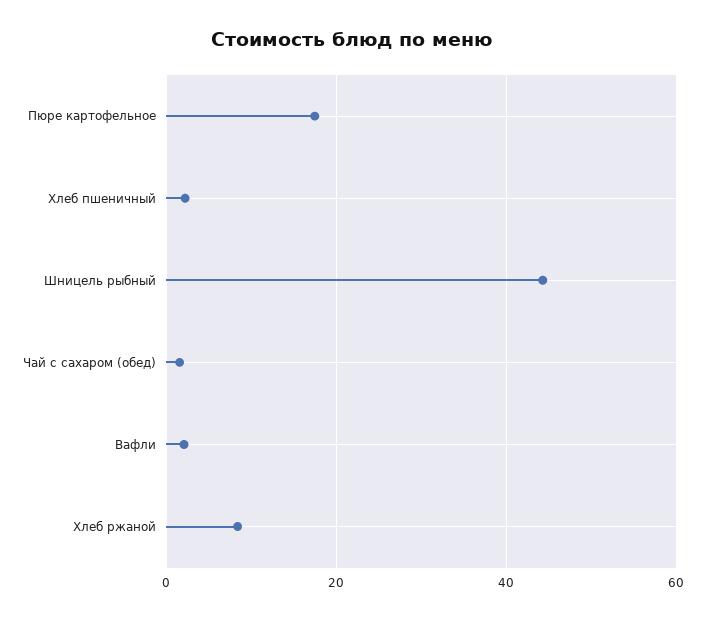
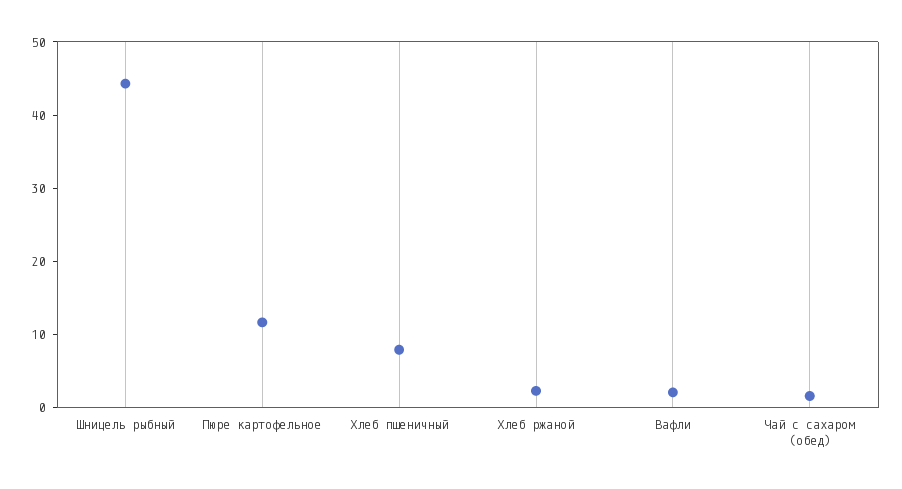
  {
-   "Пюре картофельное": 18,
+   "Пюре картофельное": 12,
-   "Хлеб пшеничный": 2,
+   "Хлеб пшеничный": 8,
    "Шницель рыбный": 44,
    "Чай с сахаром (обед)": 2,
    "Вафли": 2,
-   "Хлеб ржаной": 8
+   "Хлеб ржаной": 2
  }

